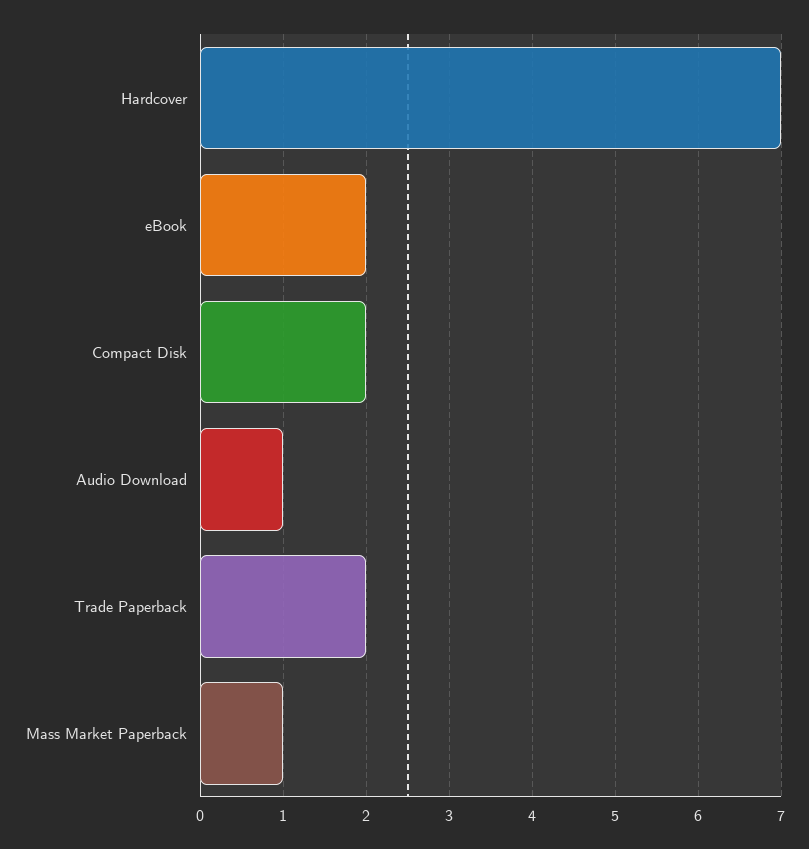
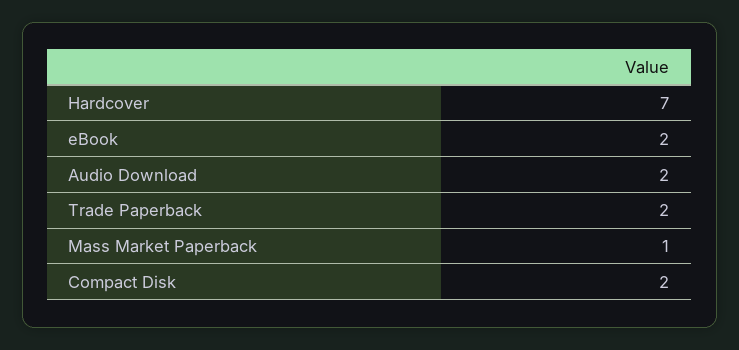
  {
    "Hardcover": 7,
    "eBook": 2,
    "Compact Disk": 2,
-   "Audio Download": 1,
+   "Audio Download": 2,
    "Trade Paperback": 2,
    "Mass Market Paperback": 1
  }

